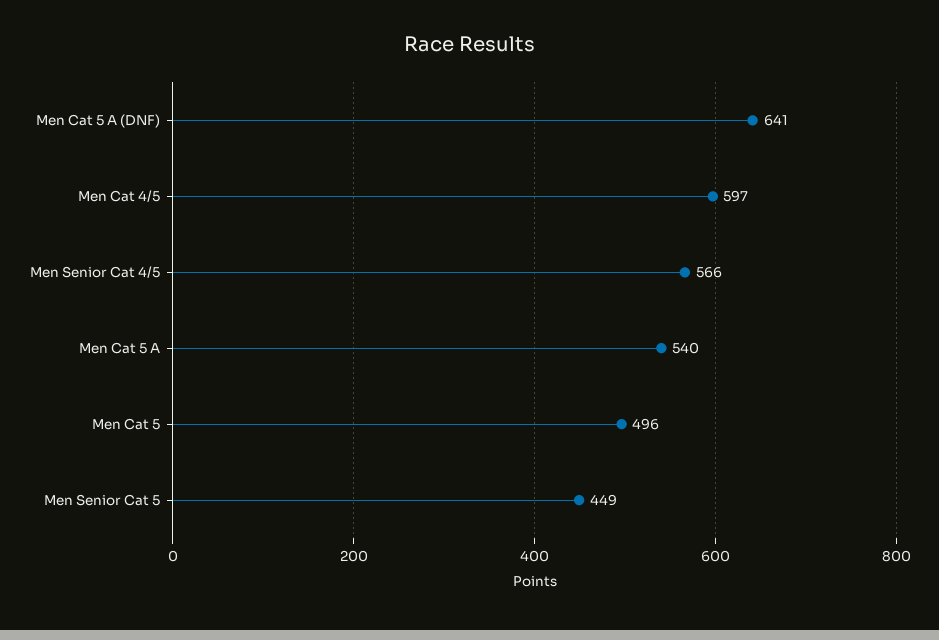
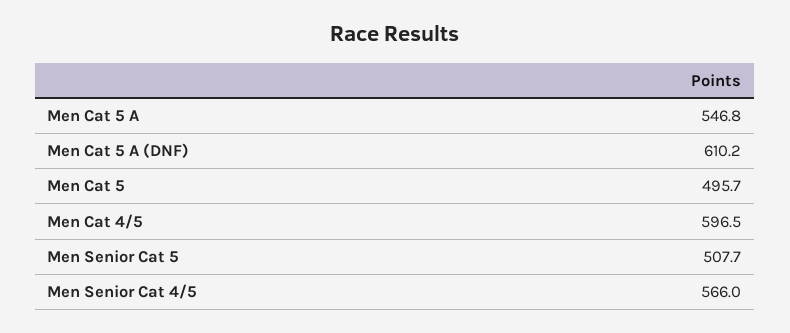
  {
-   "Men Cat 5 A (DNF)": 641,
+   "Men Cat 5 A (DNF)": 610.2,
    "Men Cat 4/5": 596.5,
    "Men Senior Cat 4/5": 566,
-   "Men Cat 5 A": 540,
+   "Men Cat 5 A": 546.8,
    "Men Cat 5": 495.7,
-   "Men Senior Cat 5": 449
+   "Men Senior Cat 5": 507.7
  }

